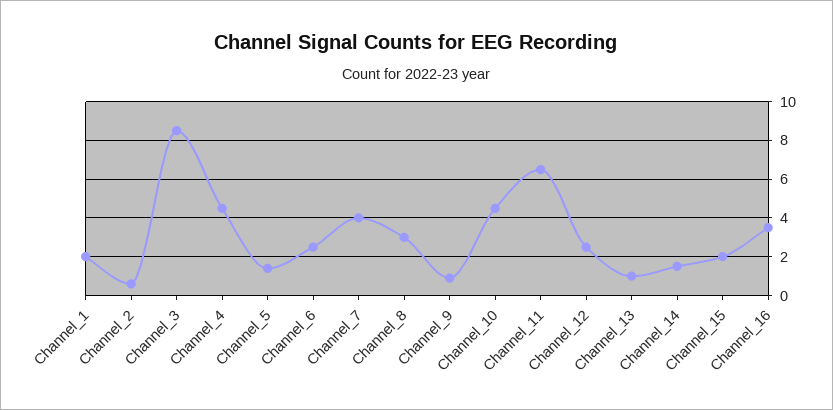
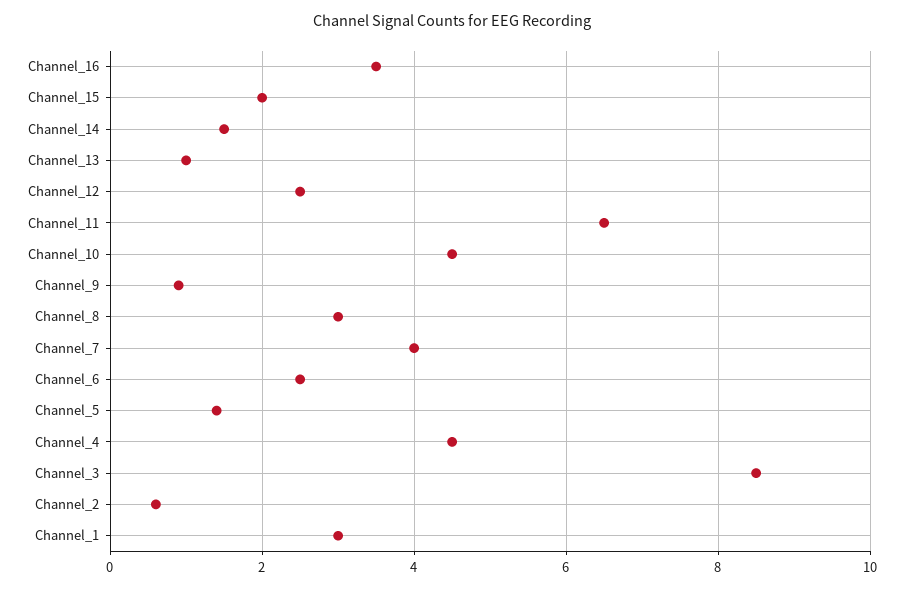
  {
-   "Channel_1": 2,
+   "Channel_1": 3,
    "Channel_2": 0.5,
    "Channel_3": 8.5,
    "Channel_4": 4.5,
    "Channel_5": 1.5,
    "Channel_6": 2.5,
    "Channel_7": 4,
    "Channel_8": 3,
    "Channel_9": 1,
    "Channel_10": 4.5,
    "Channel_11": 6.5,
    "Channel_12": 2.5,
    "Channel_13": 1,
    "Channel_14": 1.5,
    "Channel_15": 2,
    "Channel_16": 3.5
  }

